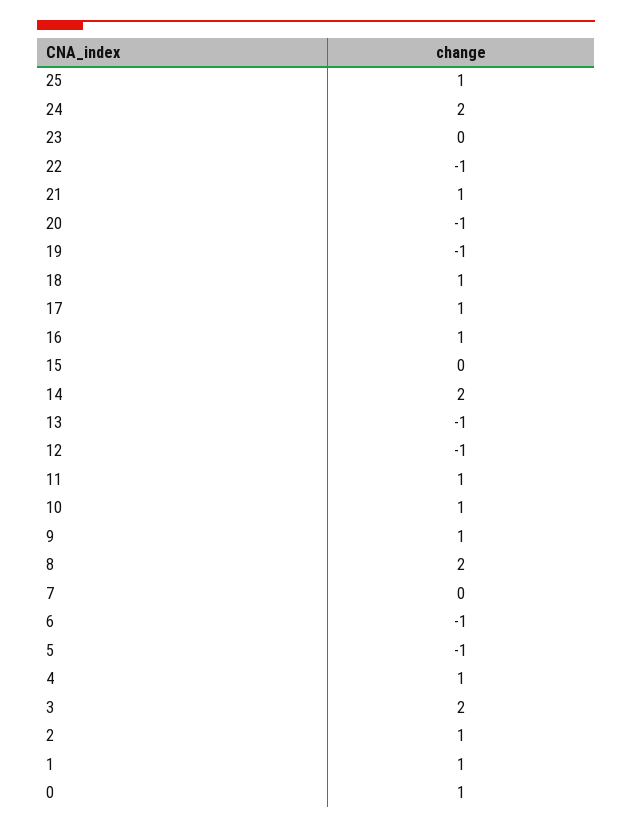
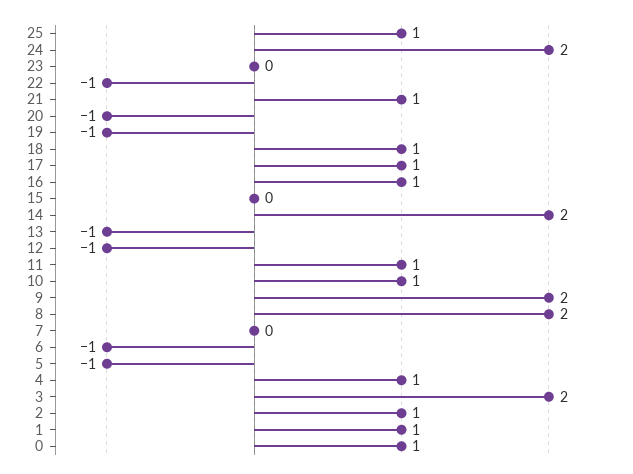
  {
    "25": 1,
    "24": 2,
    "23": 0,
    "22": -1,
    "21": 1,
    "20": -1,
    "19": -1,
    "18": 1,
    "17": 1,
    "16": 1,
    "15": 0,
    "14": 2,
    "13": -1,
    "12": -1,
    "11": 1,
    "10": 1,
-   "9": 1,
+   "9": 2,
    "8": 2,
    "7": 0,
    "6": -1,
    "5": -1,
    "4": 1,
    "3": 2,
    "2": 1,
    "1": 1,
    "0": 1
  }

